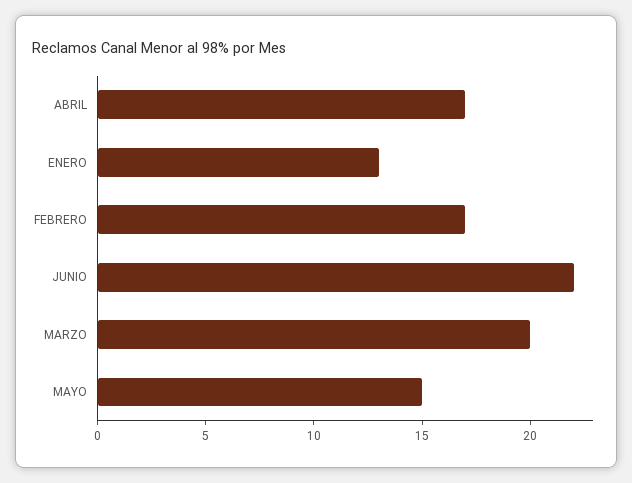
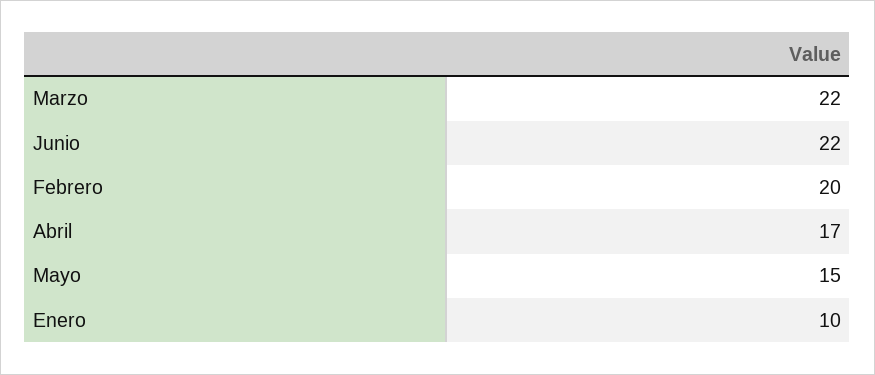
  {
    "ABRIL": 17,
-   "ENERO": 13,
+   "ENERO": 10,
-   "FEBRERO": 17,
+   "FEBRERO": 20,
    "JUNIO": 22,
-   "MARZO": 20,
+   "MARZO": 22,
    "MAYO": 15
  }

